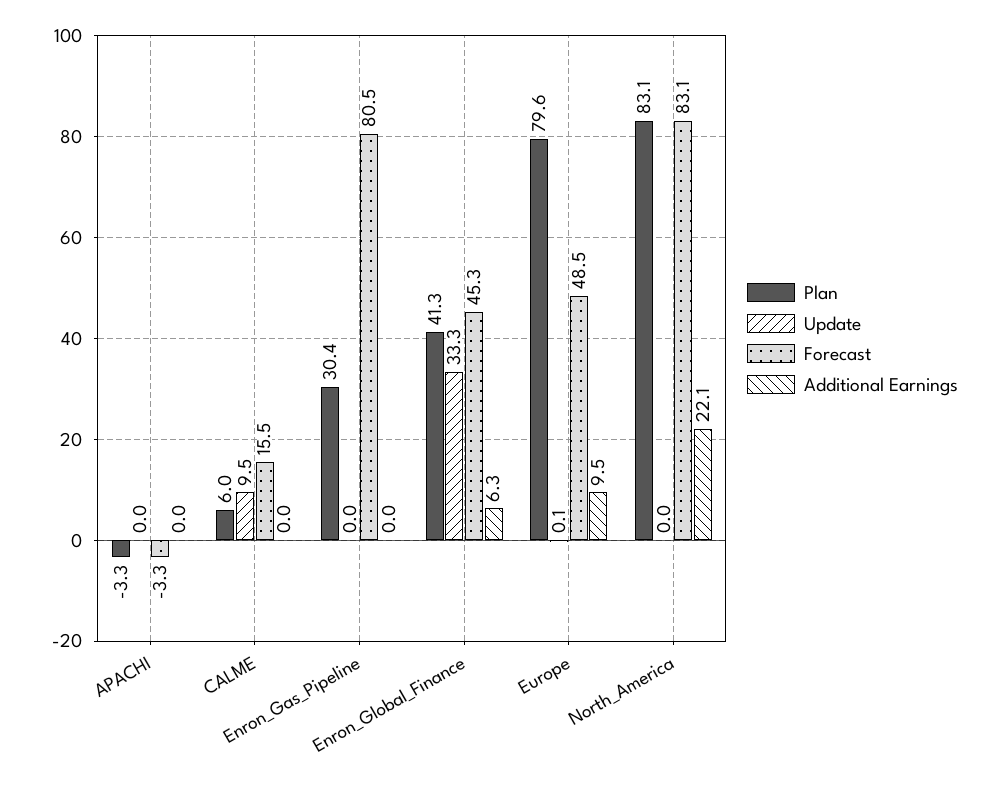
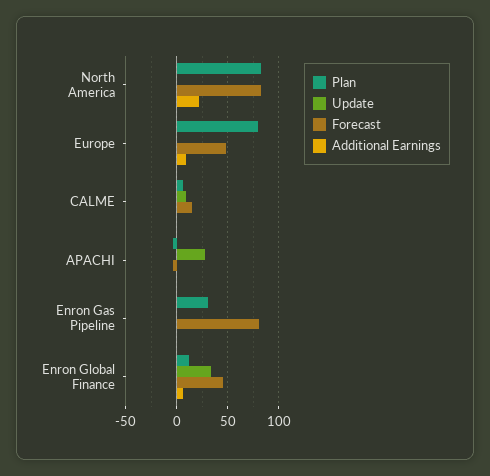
  {
    "Plan": {
      "APACHI": -3.3,
      "CALME": 6,
      "Enron_Gas_Pipeline": 30.4,
-     "Enron_Global_Finance": 41.3,
+     "Enron_Global_Finance": 10,
      "Europe": 79.6,
      "North_America": 83.1
    },
    "Update": {
-     "APACHI": 0,
+     "APACHI": 30,
      "CALME": 9.5,
      "Enron_Gas_Pipeline": 0,
      "Enron_Global_Finance": 33.3,
      "Europe": 0.1,
      "North_America": 0
    },
    "Forecast": {
      "APACHI": -3.3,
      "CALME": 15.5,
      "Enron_Gas_Pipeline": 80.5,
      "Enron_Global_Finance": 45.3,
      "Europe": 48.5,
      "North_America": 83.1
    },
    "Additional Earnings": {
      "APACHI": 0,
      "CALME": 0,
      "Enron_Gas_Pipeline": 0,
      "Enron_Global_Finance": 6.3,
      "Europe": 9.5,
      "North_America": 22.1
    }
  }

